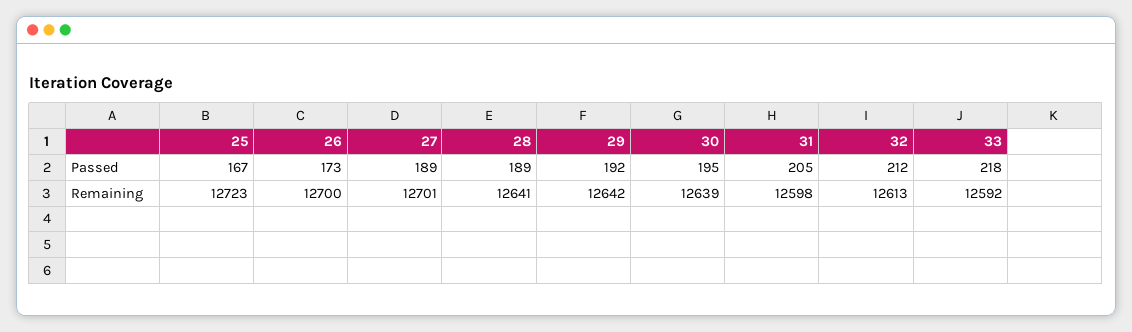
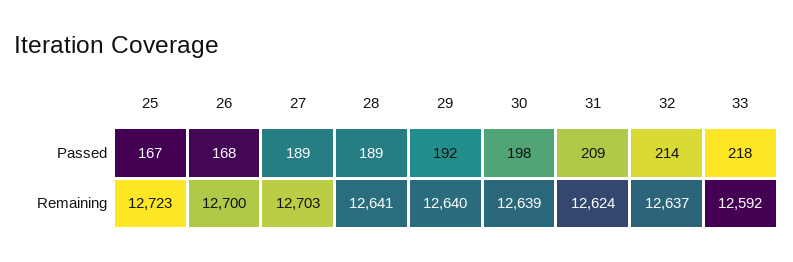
  {
    "25": {
      "Passed": 167,
      "Remaining": 12723
    },
    "26": {
-     "Passed": 173,
+     "Passed": 168,
      "Remaining": 12700
    },
    "27": {
      "Passed": 189,
-     "Remaining": 12701
+     "Remaining": 12703
    },
    "28": {
      "Passed": 189,
      "Remaining": 12641
    },
    "29": {
      "Passed": 192,
-     "Remaining": 12642
+     "Remaining": 12640
    },
    "30": {
-     "Passed": 195,
+     "Passed": 198,
      "Remaining": 12639
    },
    "31": {
-     "Passed": 205,
+     "Passed": 209,
-     "Remaining": 12598
+     "Remaining": 12624
    },
    "32": {
-     "Passed": 212,
+     "Passed": 214,
-     "Remaining": 12613
+     "Remaining": 12637
    },
    "33": {
      "Passed": 218,
      "Remaining": 12592
    }
  }

